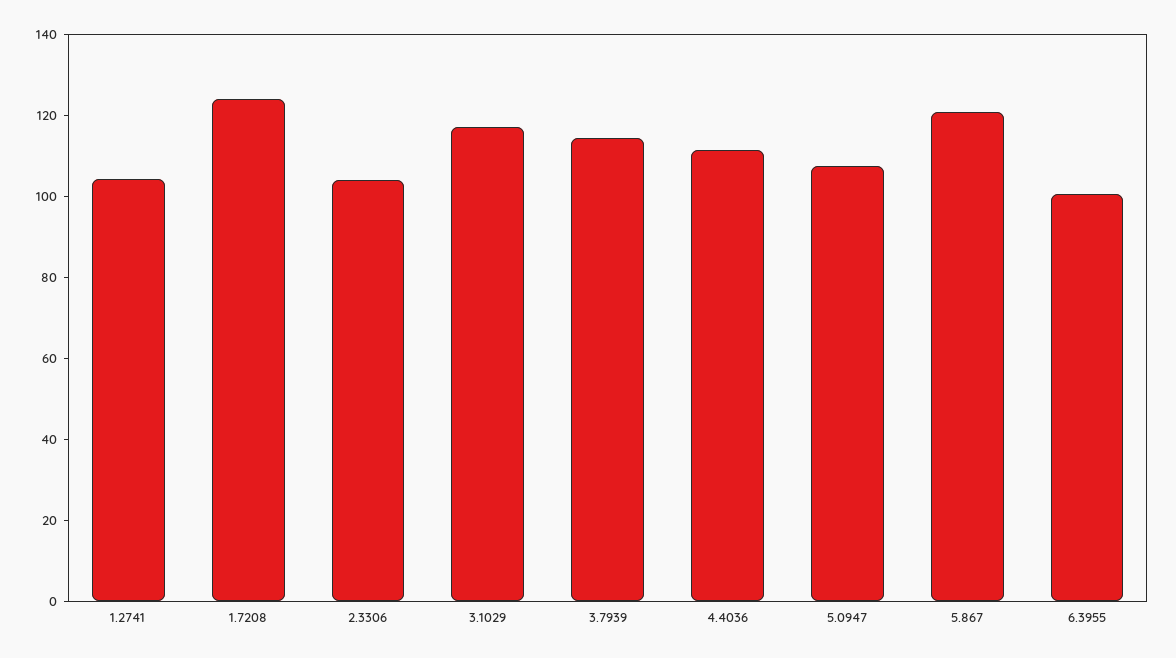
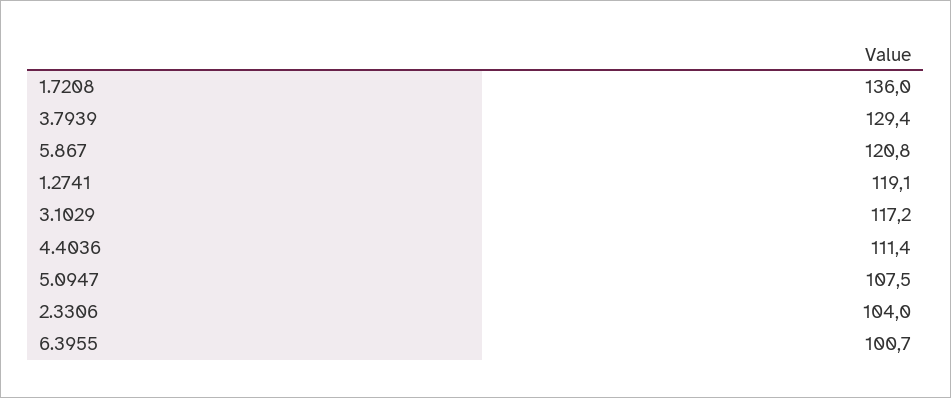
  {
-   "1.2741": 105,
+   "1.2741": 119.1,
-   "1.7208": 125,
+   "1.7208": 136,
    "2.3306": 104,
    "3.1029": 117.2,
-   "3.7939": 115,
+   "3.7939": 129.4,
    "4.4036": 111.4,
    "5.0947": 107.5,
    "5.867": 120.8,
    "6.3955": 100.7
  }

